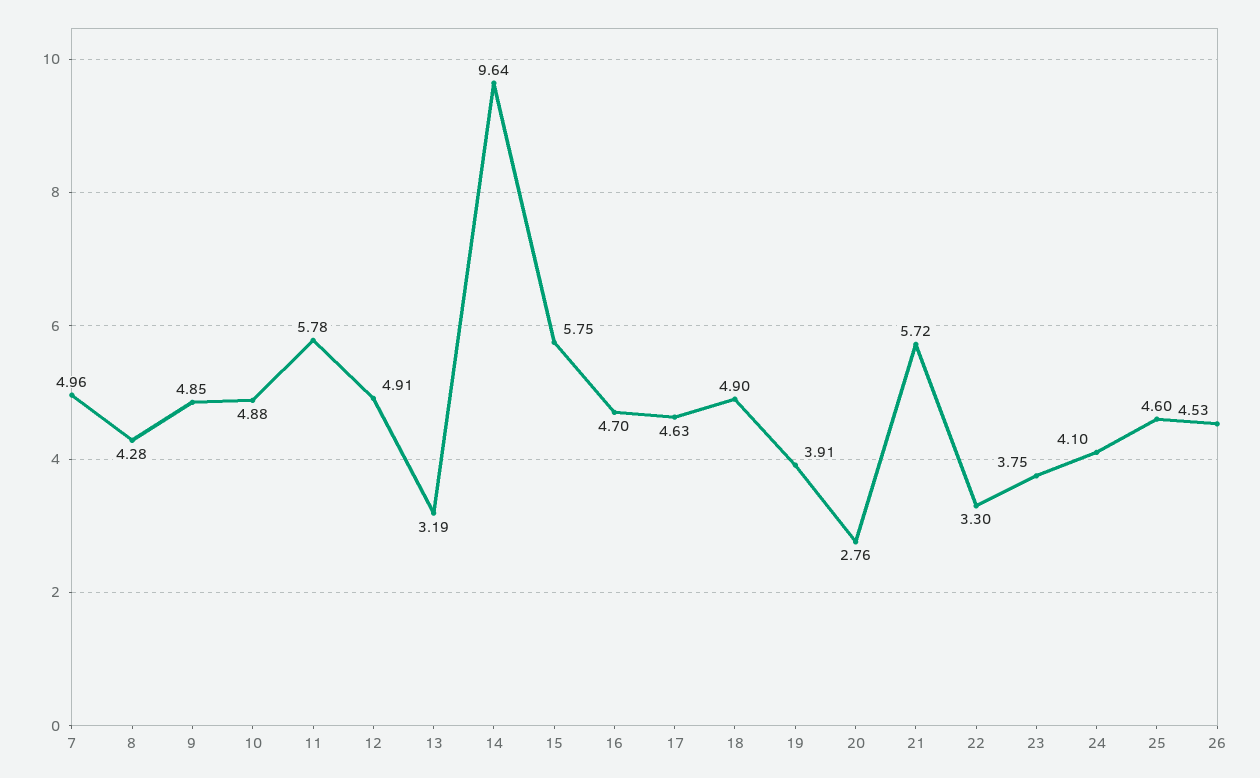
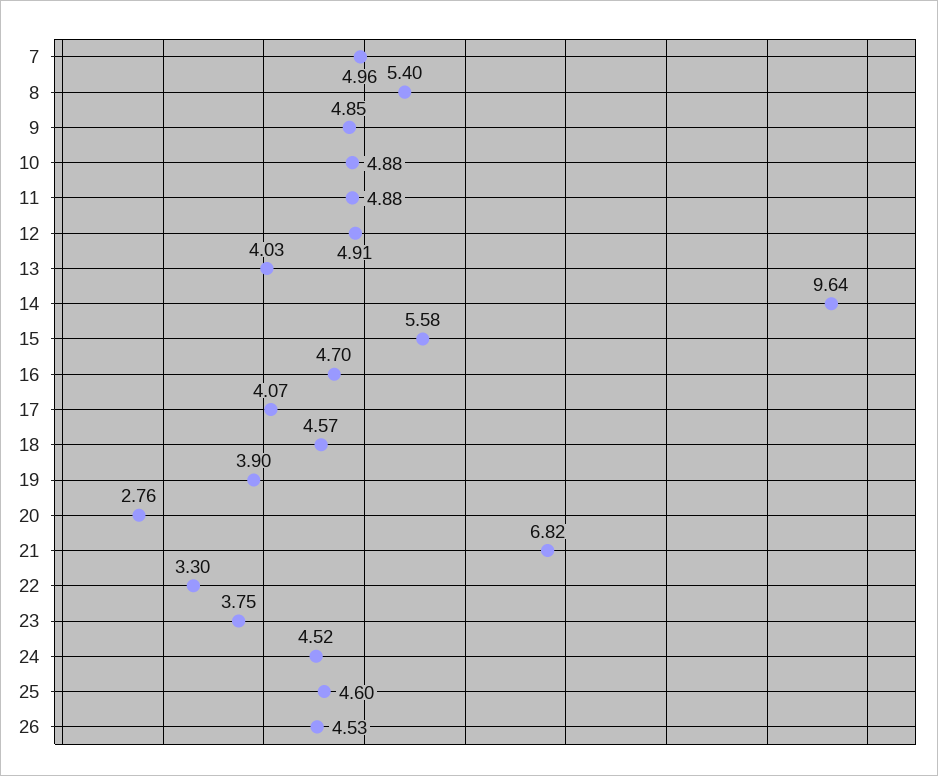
  {
    "7": 4.96,
-   "8": 4.28,
+   "8": 5.4,
    "9": 4.85,
    "10": 4.88,
-   "11": 5.78,
+   "11": 4.88,
    "12": 4.91,
-   "13": 3.19,
+   "13": 4.03,
    "14": 9.64,
-   "15": 5.75,
+   "15": 5.58,
    "16": 4.7,
-   "17": 4.63,
+   "17": 4.07,
-   "18": 4.9,
+   "18": 4.57,
-   "19": 3.91,
+   "19": 3.9,
    "20": 2.76,
-   "21": 5.72,
+   "21": 6.82,
    "22": 3.3,
    "23": 3.75,
-   "24": 4.1,
+   "24": 4.52,
    "25": 4.6,
    "26": 4.53
  }

